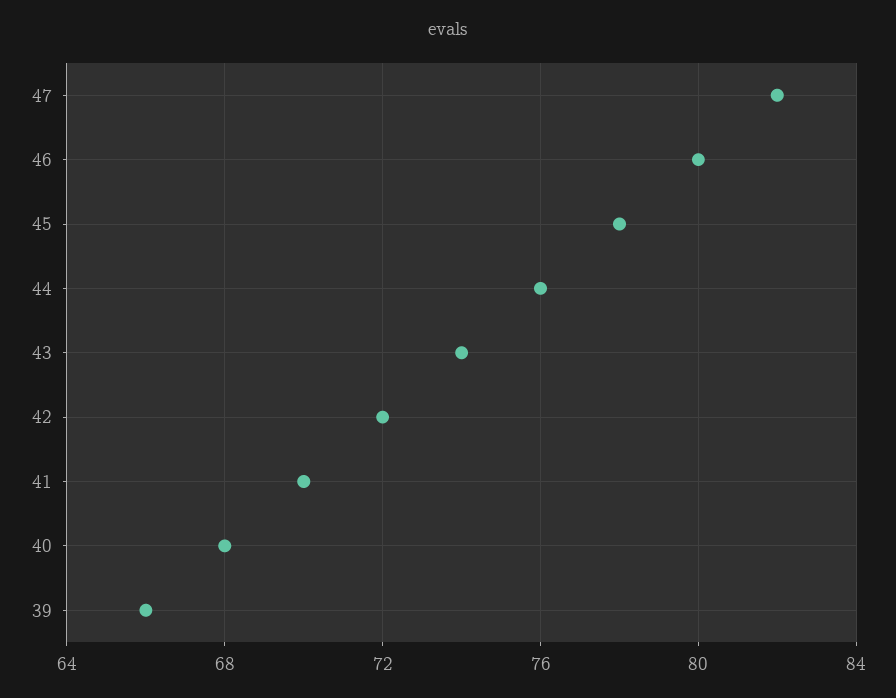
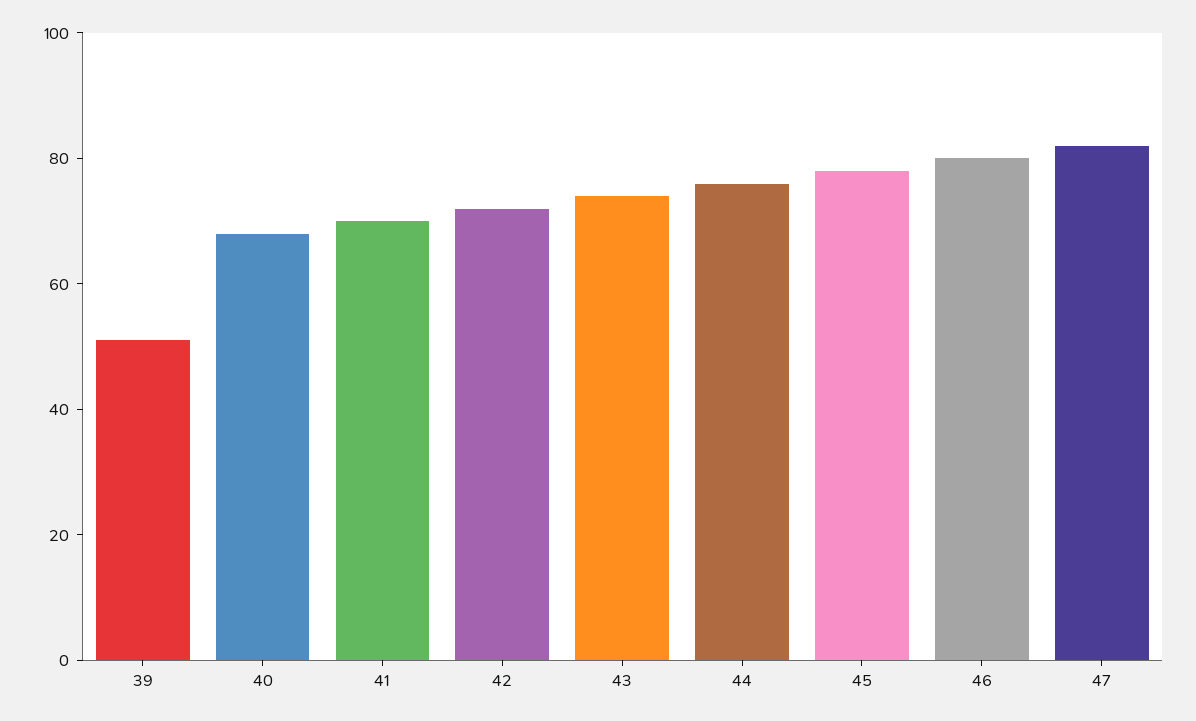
  {
    "47": 82,
    "46": 80,
    "45": 78,
    "44": 76,
    "43": 74,
    "42": 72,
    "41": 70,
    "40": 68,
-   "39": 66
+   "39": 50
  }

